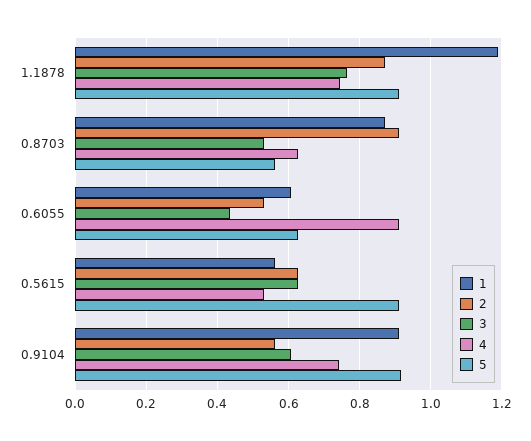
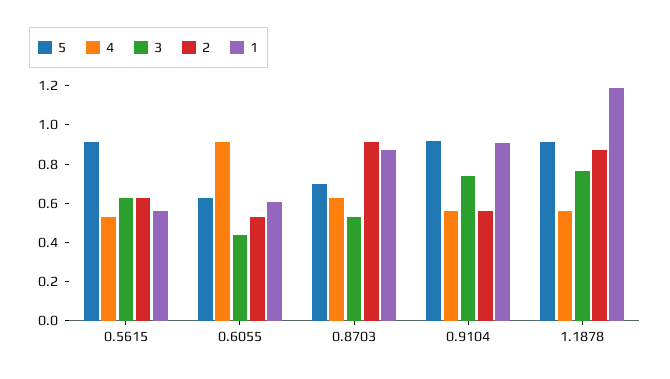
  {
    "1": {
      "1.1878": 1.18,
      "0.8703": 0.88,
      "0.6055": 0.6,
      "0.5615": 0.56,
      "0.9104": 0.92
    },
    "2": {
      "1.1878": 0.88,
      "0.8703": 0.92,
      "0.6055": 0.54,
      "0.5615": 0.62,
      "0.9104": 0.56
    },
    "3": {
      "1.1878": 0.76,
      "0.8703": 0.54,
      "0.6055": 0.44,
      "0.5615": 0.62,
-     "0.9104": 0.6
+     "0.9104": 0.75
    },
    "4": {
-     "1.1878": 0.74,
+     "1.1878": 0.55,
      "0.8703": 0.62,
      "0.6055": 0.92,
      "0.5615": 0.54,
-     "0.9104": 0.74
+     "0.9104": 0.55
    },
    "5": {
      "1.1878": 0.92,
-     "0.8703": 0.56,
+     "0.8703": 0.7,
      "0.6055": 0.62,
      "0.5615": 0.92,
      "0.9104": 0.92
    }
  }

